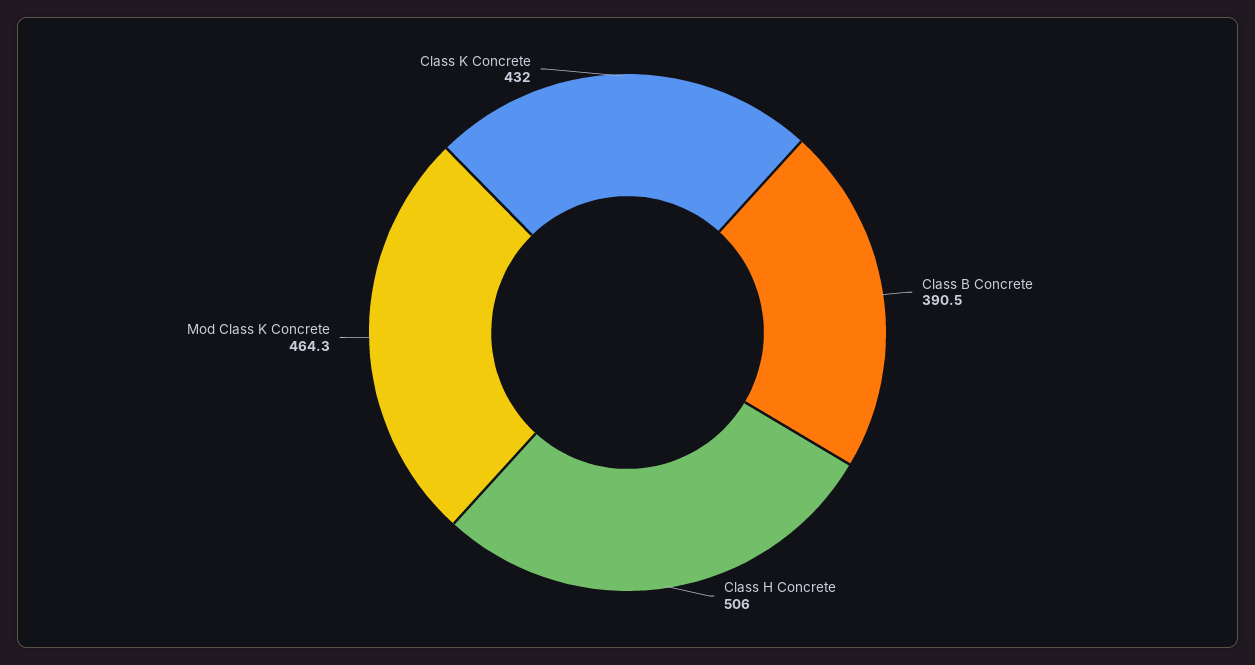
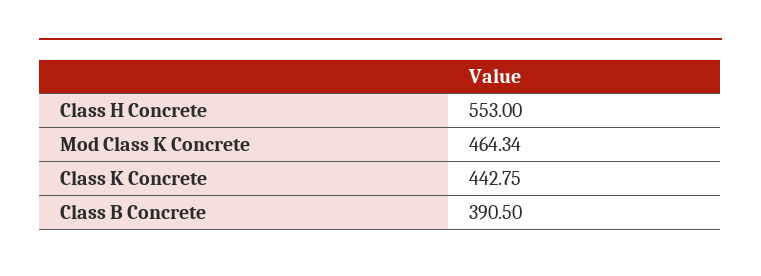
  {
    "Class B Concrete": 390.5,
-   "Class H Concrete": 506,
+   "Class H Concrete": 553,
    "Mod Class K Concrete": 464.34,
-   "Class K Concrete": 432
+   "Class K Concrete": 442.75
  }

